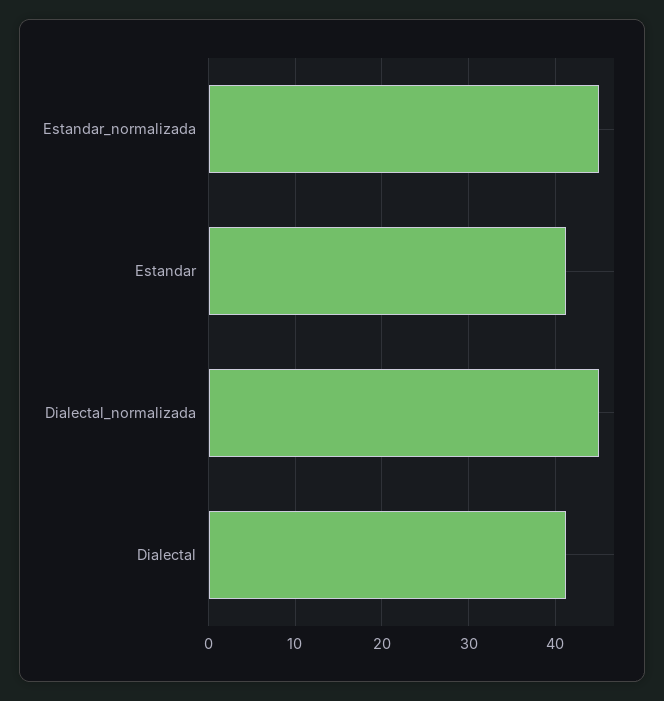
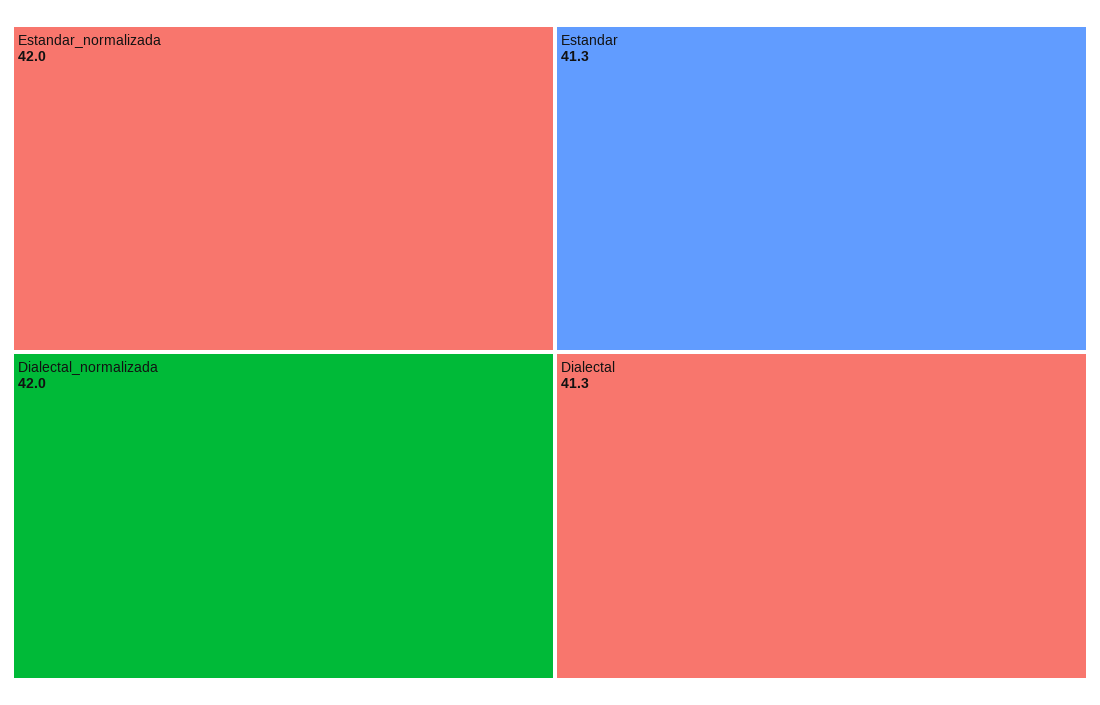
  {
-   "Estandar_normalizada": 45,
+   "Estandar_normalizada": 42,
    "Estandar": 41.3,
-   "Dialectal_normalizada": 45,
+   "Dialectal_normalizada": 42,
    "Dialectal": 41.3
  }

